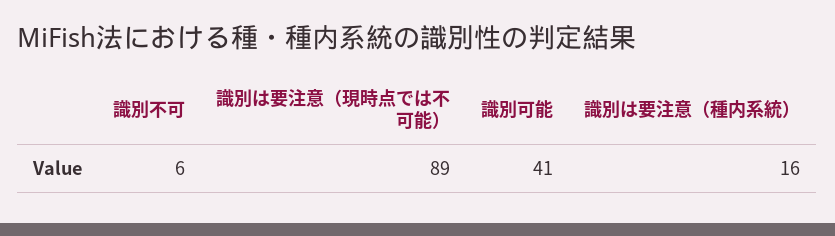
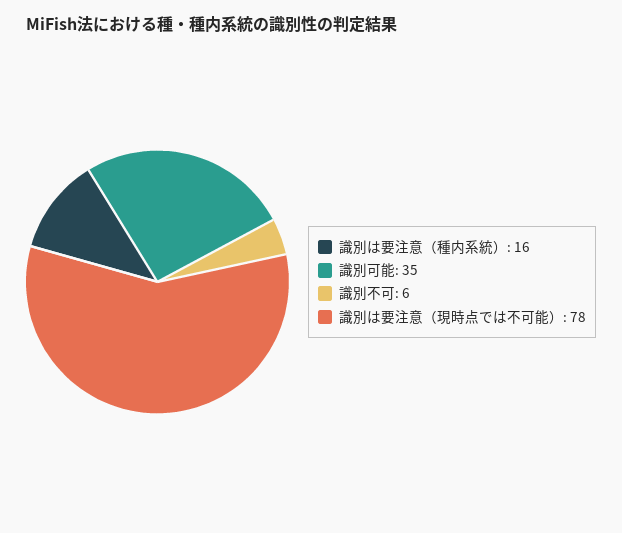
  {
    "識別不可": 6,
-   "識別は要注意（現時点では不可能）": 89,
+   "識別は要注意（現時点では不可能）": 78,
-   "識別可能": 41,
+   "識別可能": 35,
    "識別は要注意（種内系統）": 16
  }

